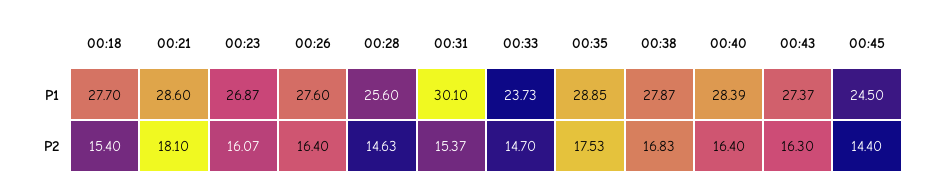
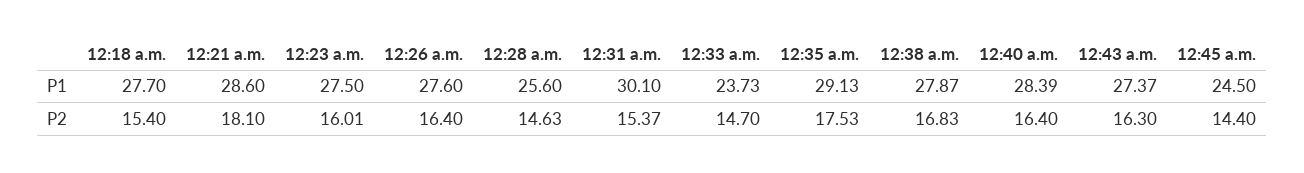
  {
    "00:18": {
      "P1": 27.7,
      "P2": 15.4
    },
    "00:21": {
      "P1": 28.6,
      "P2": 18.1
    },
    "00:23": {
-     "P1": 26.87,
+     "P1": 27.5,
-     "P2": 16.07
+     "P2": 16.01
    },
    "00:26": {
      "P1": 27.6,
      "P2": 16.4
    },
    "00:28": {
      "P1": 25.6,
      "P2": 14.63
    },
    "00:31": {
      "P1": 30.1,
      "P2": 15.37
    },
    "00:33": {
      "P1": 23.73,
      "P2": 14.7
    },
    "00:35": {
-     "P1": 28.85,
+     "P1": 29.13,
      "P2": 17.53
    },
    "00:38": {
      "P1": 27.87,
      "P2": 16.83
    },
    "00:40": {
      "P1": 28.39,
      "P2": 16.4
    },
    "00:43": {
      "P1": 27.37,
      "P2": 16.3
    },
    "00:45": {
      "P1": 24.5,
      "P2": 14.4
    }
  }

